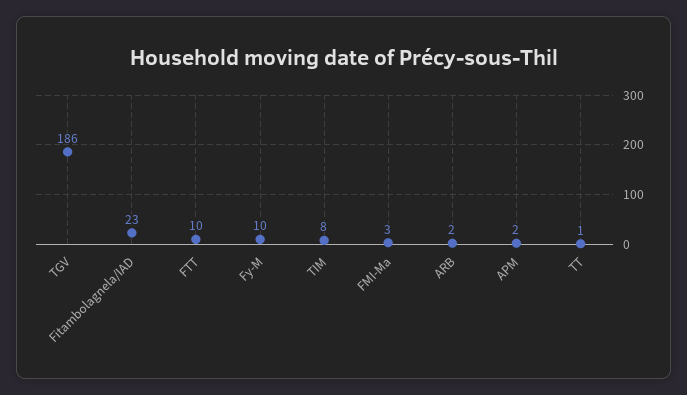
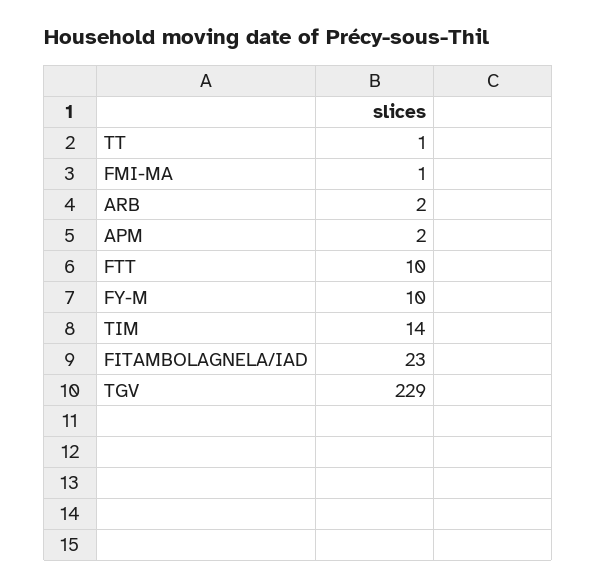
  {
-   "TGV": 186,
+   "TGV": 229,
    "Fitambolagnela/IAD": 23,
    "FTT": 10,
    "Fy-M": 10,
-   "TIM": 8,
+   "TIM": 14,
-   "FMI-Ma": 3,
+   "FMI-Ma": 1,
    "ARB": 2,
    "APM": 2,
    "TT": 1
  }

